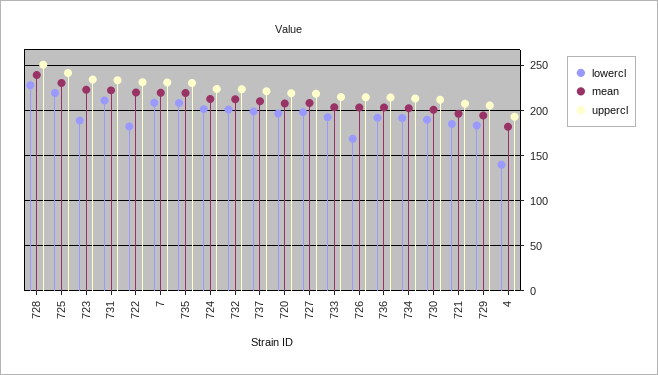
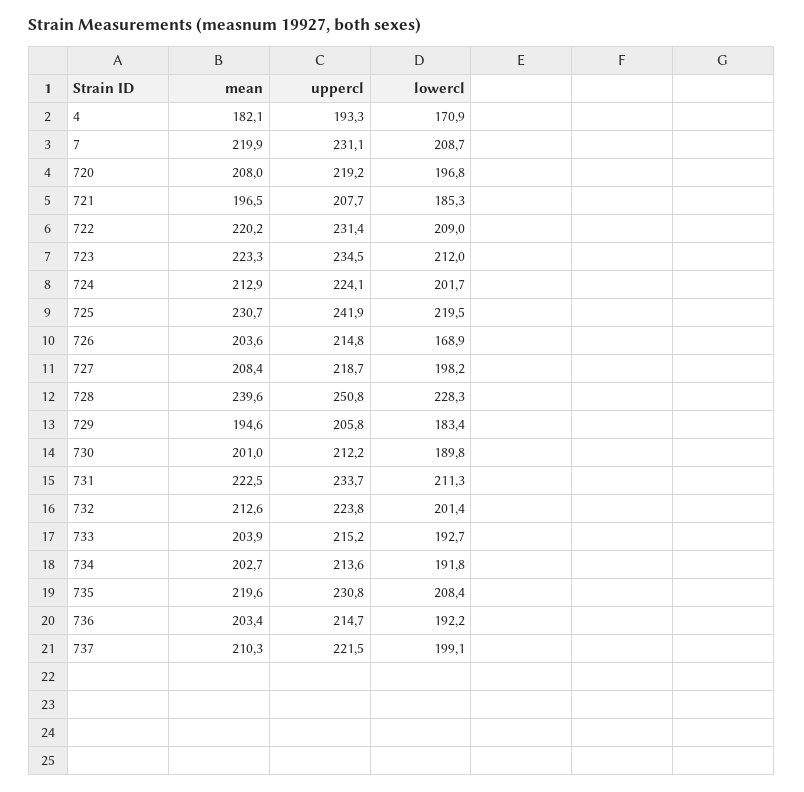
  {
    "lowercl": {
      "728": 228.3,
      "725": 219.5,
-     "723": 190,
+     "723": 212,
      "731": 211.3,
-     "722": 180,
+     "722": 209,
      "7": 208.7,
      "735": 208.4,
      "724": 201.7,
      "732": 201.4,
      "737": 199.1,
      "720": 196.8,
      "727": 198.2,
      "733": 192.7,
      "726": 168.9,
      "736": 192.2,
      "734": 191.8,
      "730": 189.8,
      "721": 185.3,
      "729": 183.4,
-     "4": 140
+     "4": 170.9
    },
    "mean": {
      "728": 239.6,
      "725": 230.7,
      "723": 223.3,
      "731": 222.5,
      "722": 220.2,
      "7": 219.9,
      "735": 219.6,
      "724": 212.9,
      "732": 212.6,
      "737": 210.3,
      "720": 208,
      "727": 208.4,
      "733": 203.9,
      "726": 203.6,
      "736": 203.4,
      "734": 202.7,
      "730": 201,
      "721": 196.5,
      "729": 194.6,
      "4": 182.1
    },
    "uppercl": {
      "728": 250.8,
      "725": 241.9,
      "723": 234.5,
      "731": 233.7,
      "722": 231.4,
      "7": 231.1,
      "735": 230.8,
      "724": 224.1,
      "732": 223.8,
      "737": 221.5,
      "720": 219.2,
      "727": 218.7,
      "733": 215.2,
      "726": 214.8,
      "736": 214.7,
      "734": 213.6,
      "730": 212.2,
      "721": 207.7,
      "729": 205.8,
      "4": 193.3
    }
  }

